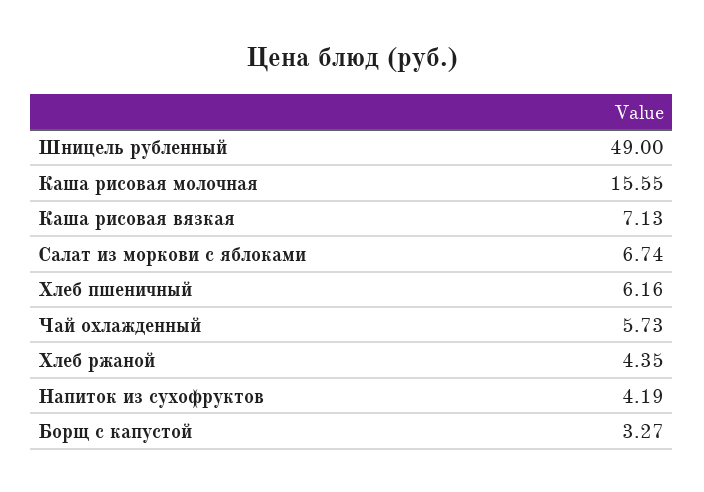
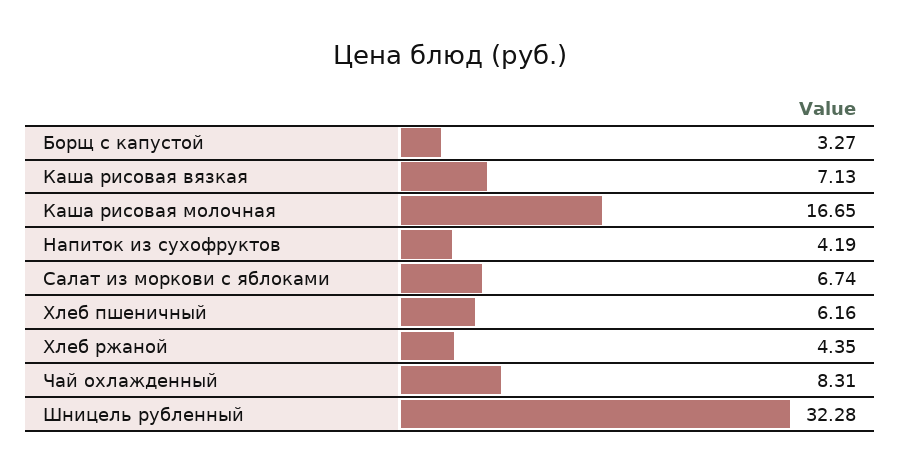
  {
-   "Шницель рубленный": 49,
+   "Шницель рубленный": 32.28,
-   "Каша рисовая молочная": 15.55,
+   "Каша рисовая молочная": 16.65,
    "Каша рисовая вязкая": 7.13,
    "Салат из моркови с яблоками": 6.74,
    "Хлеб пшеничный": 6.16,
-   "Чай охлажденный": 5.73,
+   "Чай охлажденный": 8.31,
    "Хлеб ржаной": 4.35,
    "Напиток из сухофруктов": 4.19,
    "Борщ с капустой": 3.27
  }

